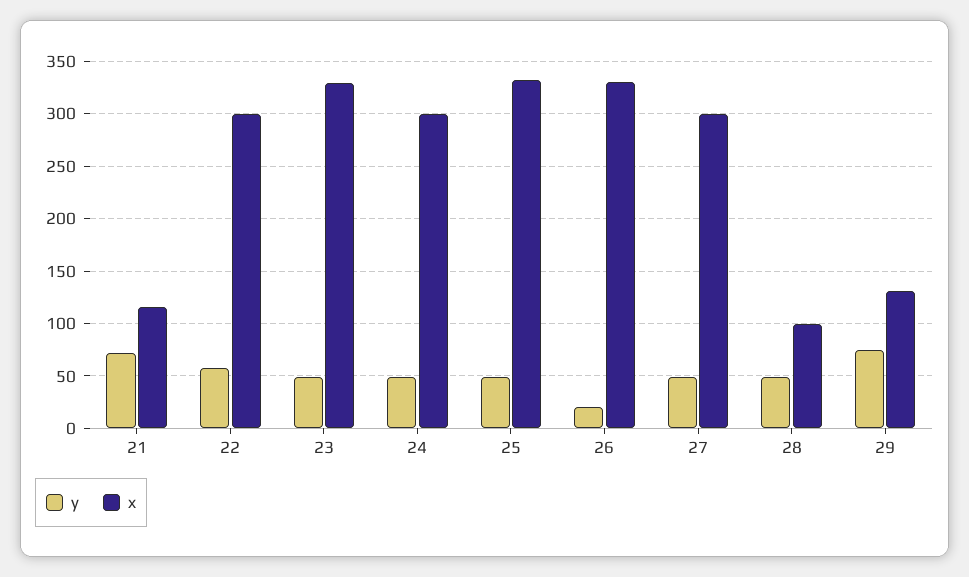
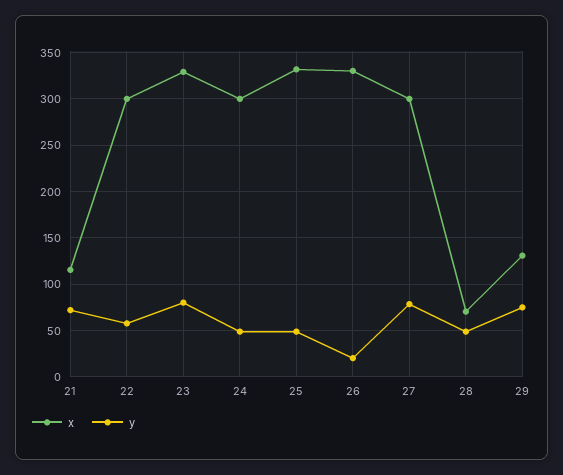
  {
    "y": {
      "21": 70,
      "22": 60,
-     "23": 50,
+     "23": 80,
      "24": 50,
      "25": 50,
      "26": 20,
-     "27": 50,
+     "27": 80,
      "28": 50,
      "29": 80
    },
    "x": {
      "21": 120,
      "22": 300,
      "23": 330,
      "24": 300,
      "25": 330,
      "26": 330,
      "27": 300,
-     "28": 100,
+     "28": 70,
      "29": 130
    }
  }

